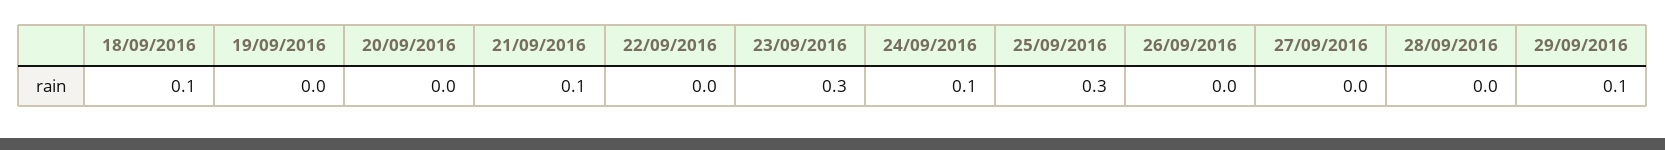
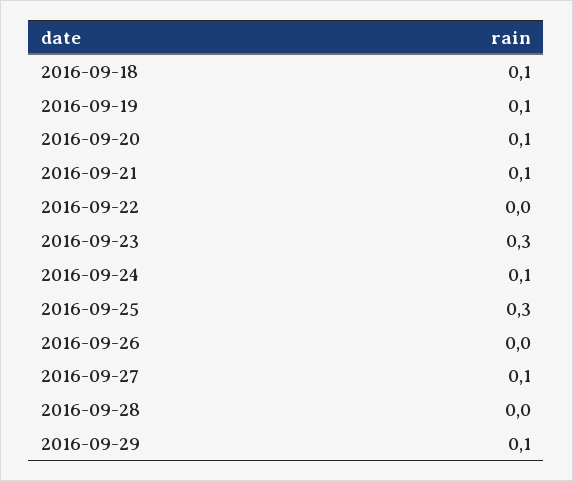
  {
    "18/09/2016": 0.1,
-   "19/09/2016": 0,
+   "19/09/2016": 0.1,
-   "20/09/2016": 0,
+   "20/09/2016": 0.1,
    "21/09/2016": 0.1,
    "22/09/2016": 0,
    "23/09/2016": 0.3,
    "24/09/2016": 0.1,
    "25/09/2016": 0.3,
    "26/09/2016": 0,
-   "27/09/2016": 0,
+   "27/09/2016": 0.1,
    "28/09/2016": 0,
    "29/09/2016": 0.1
  }

